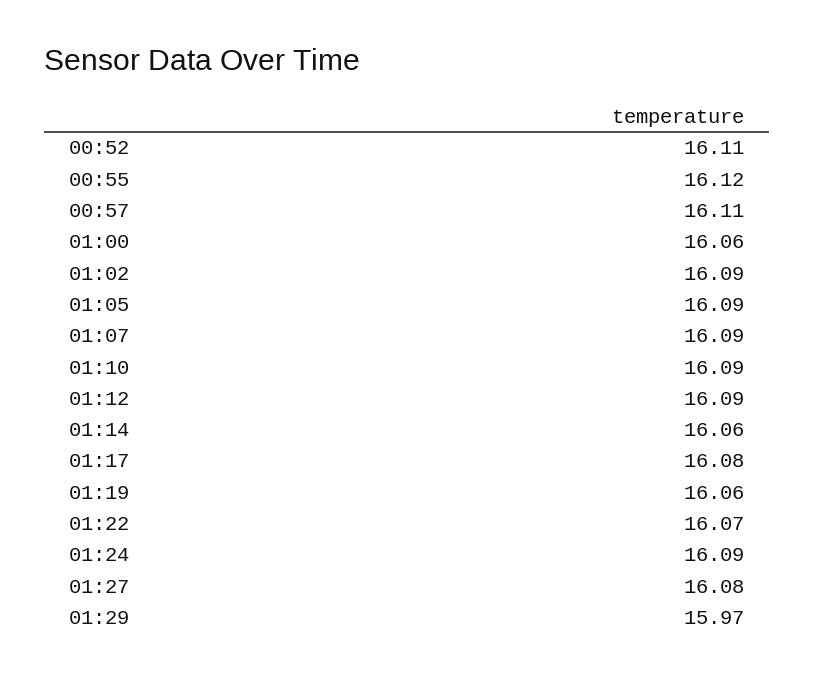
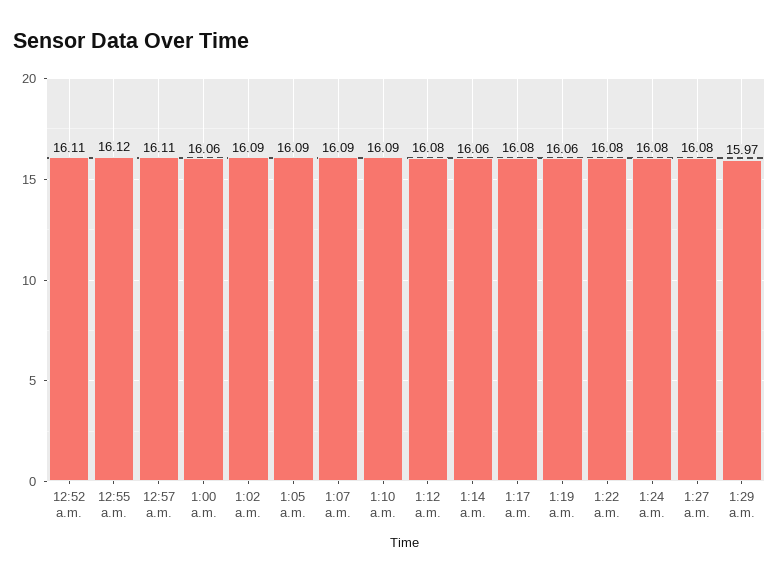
  {
    "00:52": 16.11,
    "00:55": 16.12,
    "00:57": 16.11,
    "01:00": 16.06,
    "01:02": 16.09,
    "01:05": 16.09,
    "01:07": 16.09,
    "01:10": 16.09,
-   "01:12": 16.09,
+   "01:12": 16.08,
    "01:14": 16.06,
    "01:17": 16.08,
    "01:19": 16.06,
-   "01:22": 16.07,
+   "01:22": 16.08,
-   "01:24": 16.09,
+   "01:24": 16.08,
    "01:27": 16.08,
    "01:29": 15.97
  }

